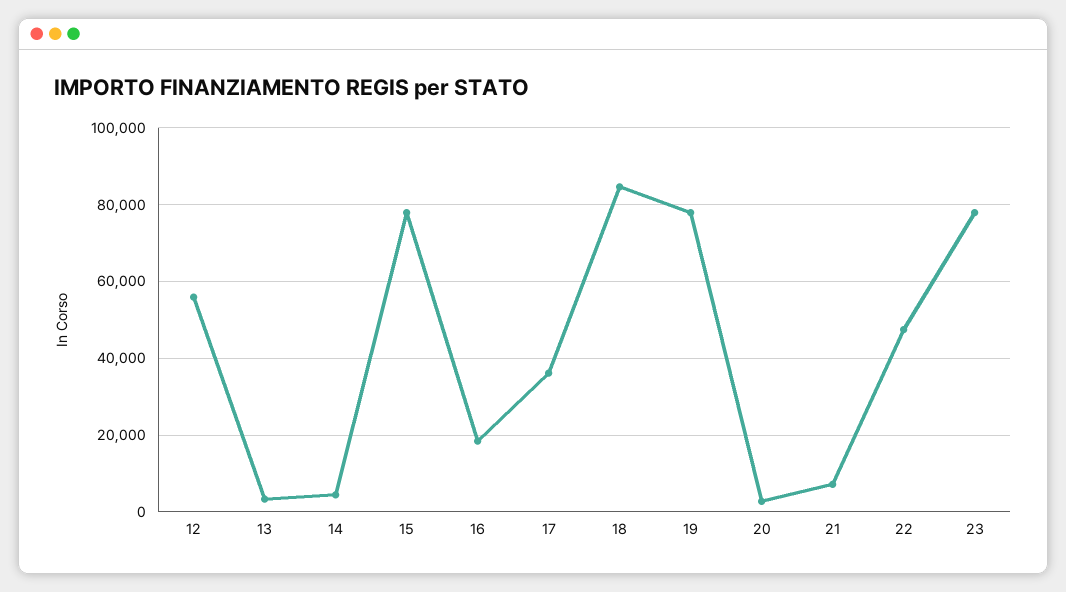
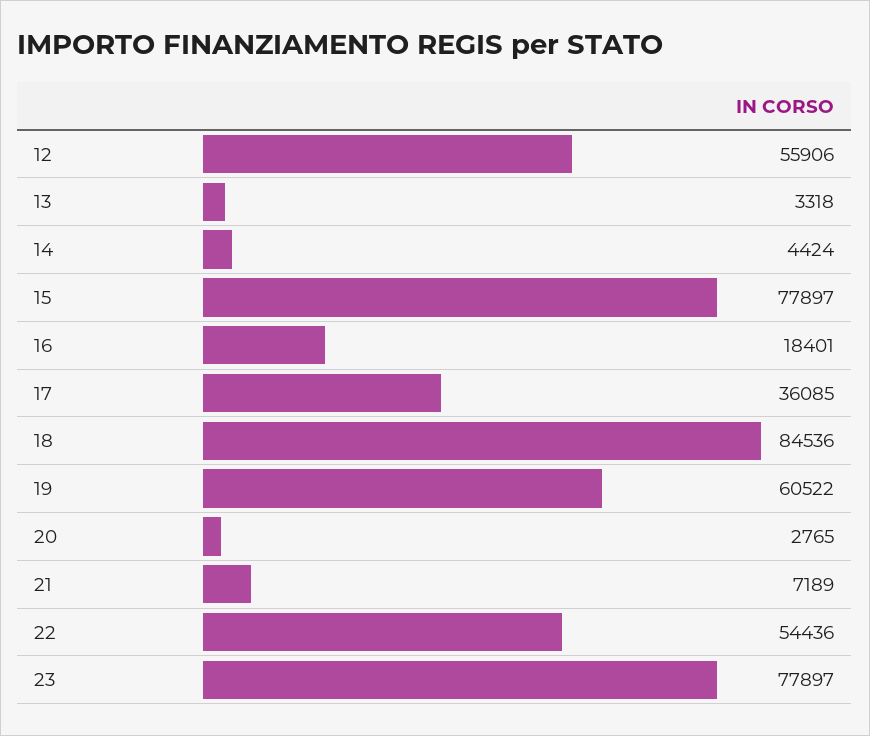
  {
    "12": 55906,
    "13": 3318,
    "14": 4424,
    "15": 77897,
    "16": 18401,
    "17": 36085,
    "18": 84536,
-   "19": 78000,
+   "19": 60522,
    "20": 2765,
    "21": 7189,
-   "22": 48000,
+   "22": 54436,
    "23": 77897
  }

